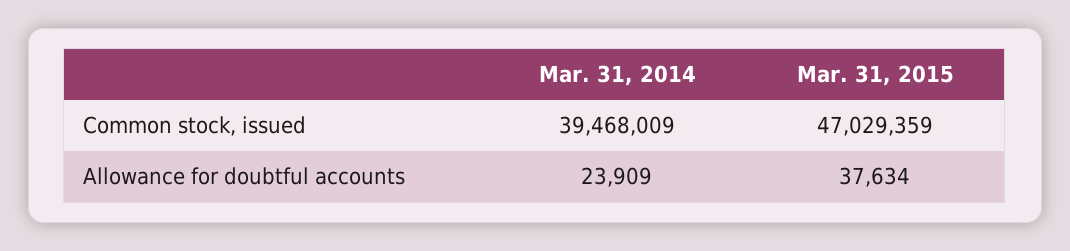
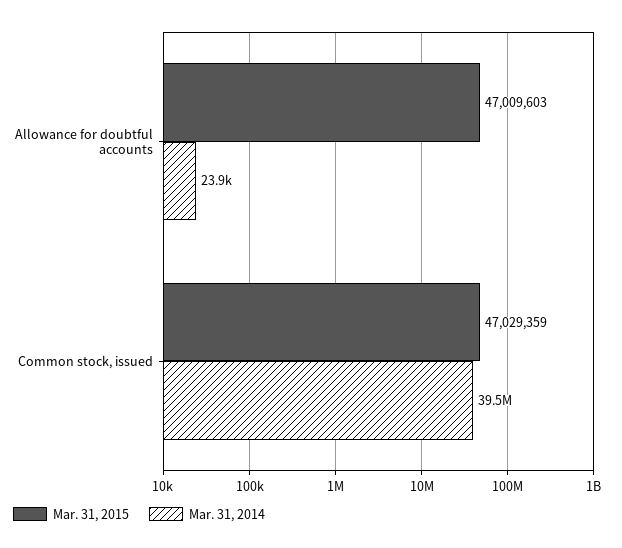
  {
    "Mar. 31, 2014": {
      "Common stock, issued": 39468009,
      "Allowance for doubtful accounts": 23909
    },
    "Mar. 31, 2015": {
      "Common stock, issued": 47029359,
-     "Allowance for doubtful accounts": 37634
+     "Allowance for doubtful accounts": 47009603
    }
  }

